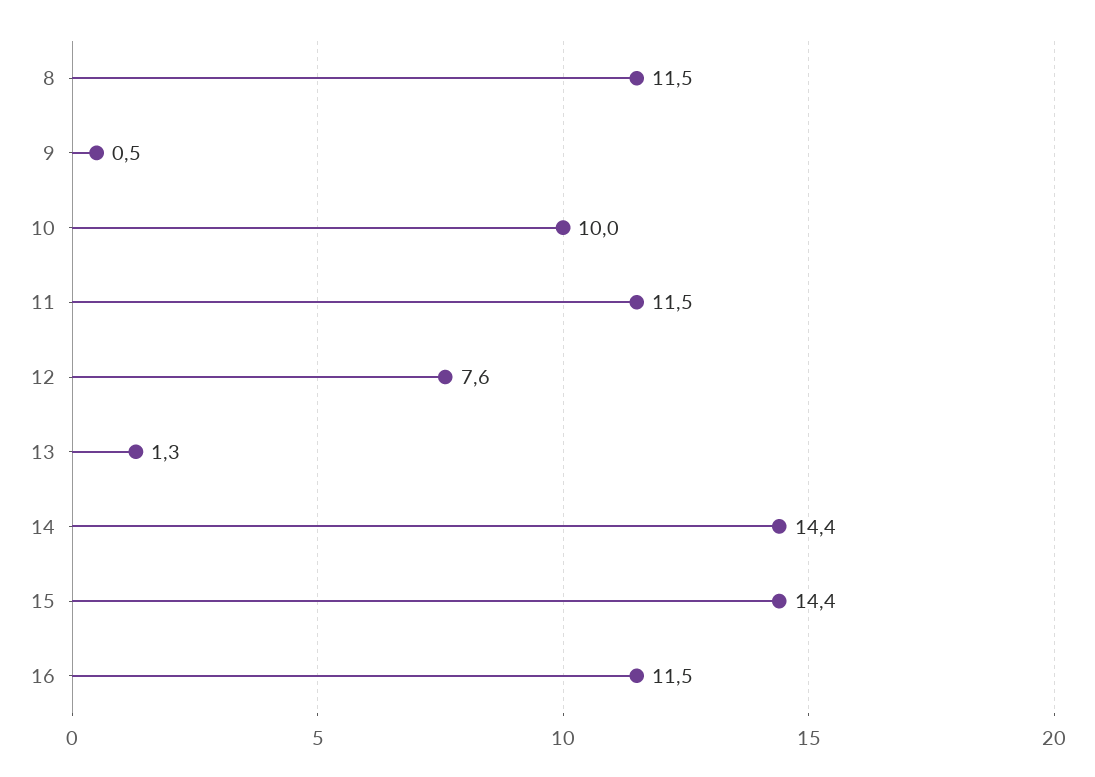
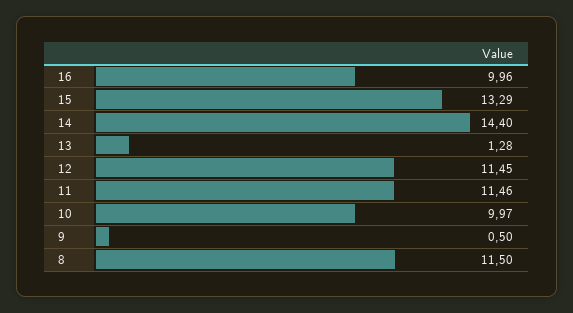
  {
    "8": 11.5,
    "9": 0.5,
    "10": 9.97,
    "11": 11.46,
-   "12": 7.6,
+   "12": 11.45,
    "13": 1.28,
    "14": 14.4,
-   "15": 14.4,
+   "15": 13.29,
-   "16": 11.5
+   "16": 9.96
  }

